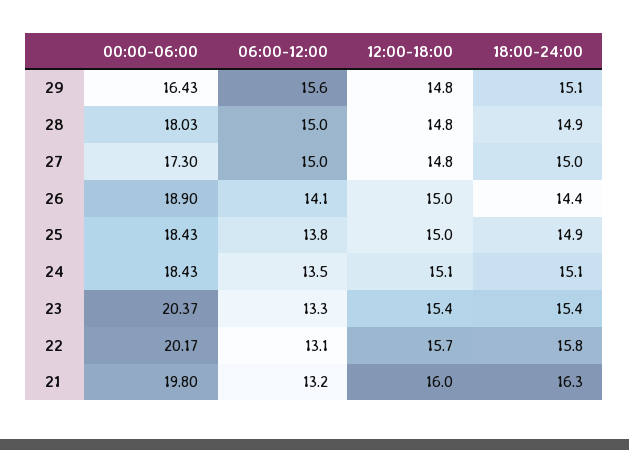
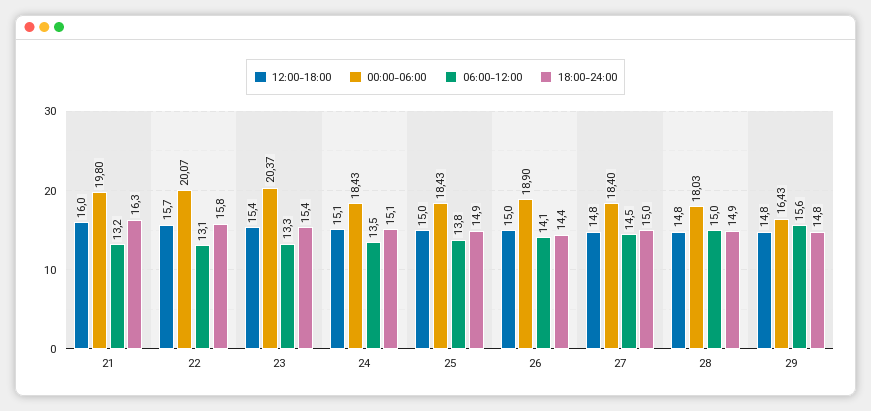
  {
    "00:00-06:00": {
      "29": 16.43,
      "28": 18.03,
-     "27": 17.3,
+     "27": 18.4,
      "26": 18.9,
      "25": 18.43,
      "24": 18.43,
      "23": 20.37,
-     "22": 20.17,
+     "22": 20.07,
      "21": 19.8
    },
    "06:00-12:00": {
      "29": 15.6,
      "28": 15,
-     "27": 15,
+     "27": 14.5,
      "26": 14.1,
      "25": 13.8,
      "24": 13.5,
      "23": 13.3,
      "22": 13.1,
      "21": 13.2
    },
    "12:00-18:00": {
      "29": 14.8,
      "28": 14.8,
      "27": 14.8,
      "26": 15,
      "25": 15,
      "24": 15.1,
      "23": 15.4,
      "22": 15.7,
      "21": 16
    },
    "18:00-24:00": {
-     "29": 15.1,
+     "29": 14.8,
      "28": 14.9,
      "27": 15,
      "26": 14.4,
      "25": 14.9,
      "24": 15.1,
      "23": 15.4,
      "22": 15.8,
      "21": 16.3
    }
  }

